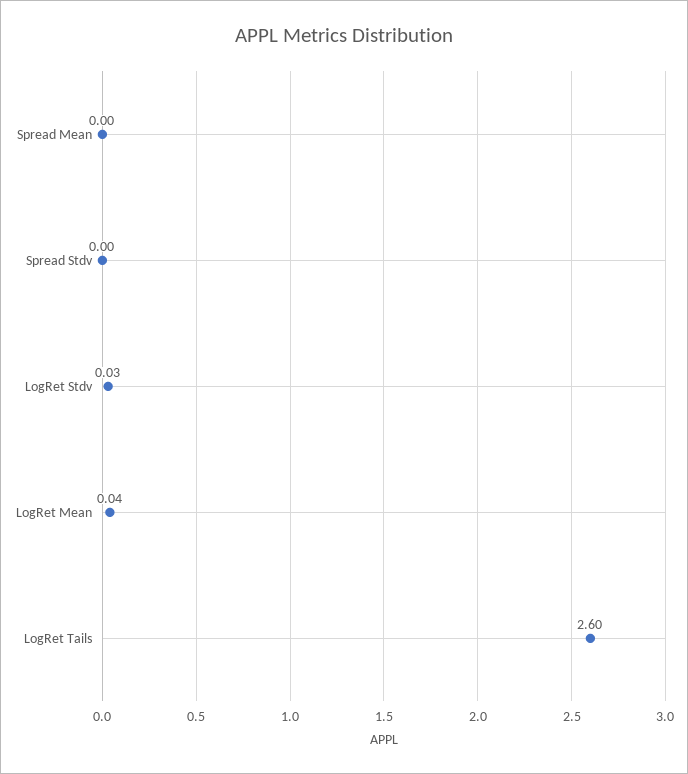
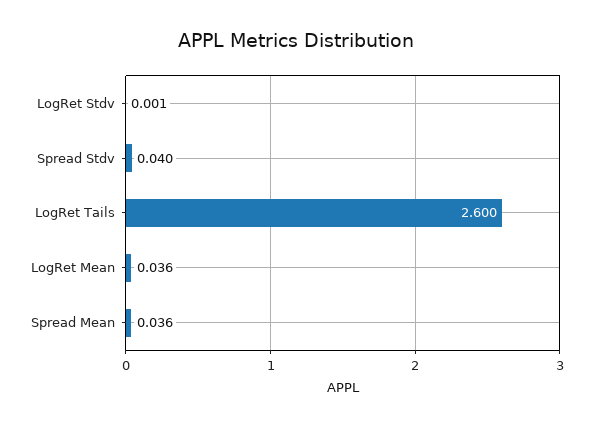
  {
-   "Spread Mean": 0,
+   "Spread Mean": 0.036,
-   "Spread Stdv": 0,
+   "Spread Stdv": 0.04,
-   "LogRet Stdv": 0.03,
+   "LogRet Stdv": 0.001,
    "LogRet Mean": 0.036,
    "LogRet Tails": 2.6
  }

